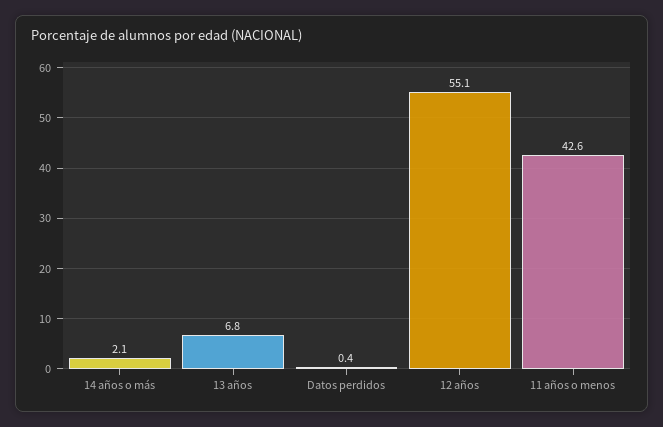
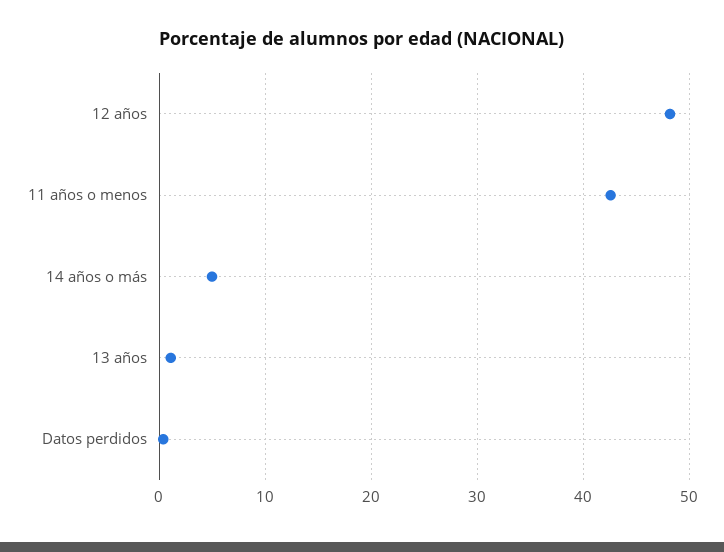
  {
-   "14 años o más": 2.1,
+   "14 años o más": 5,
-   "13 años": 6.8,
+   "13 años": 1,
    "Datos perdidos": 0.4,
-   "12 años": 55.1,
+   "12 años": 48,
    "11 años o menos": 42.6
  }

